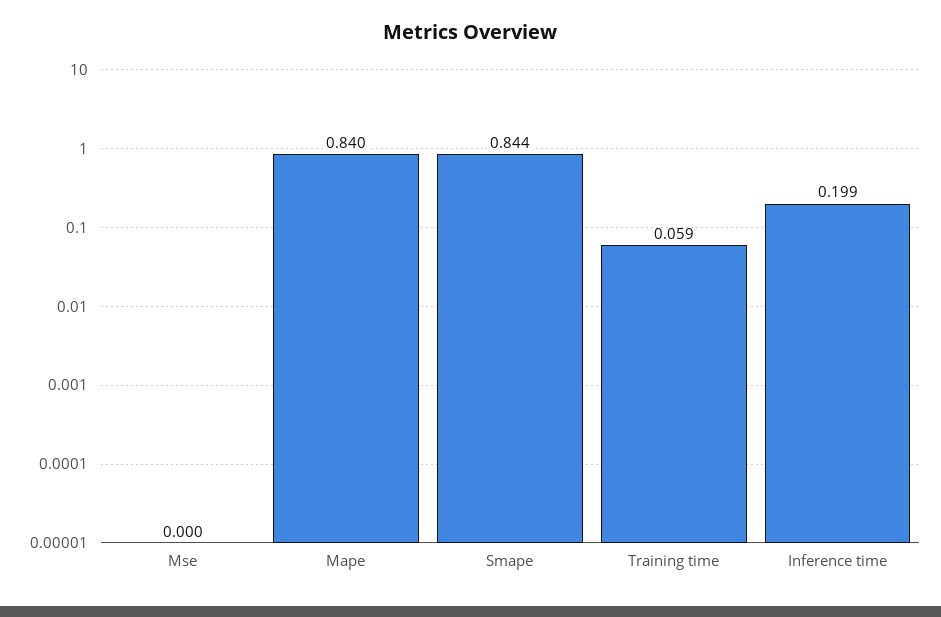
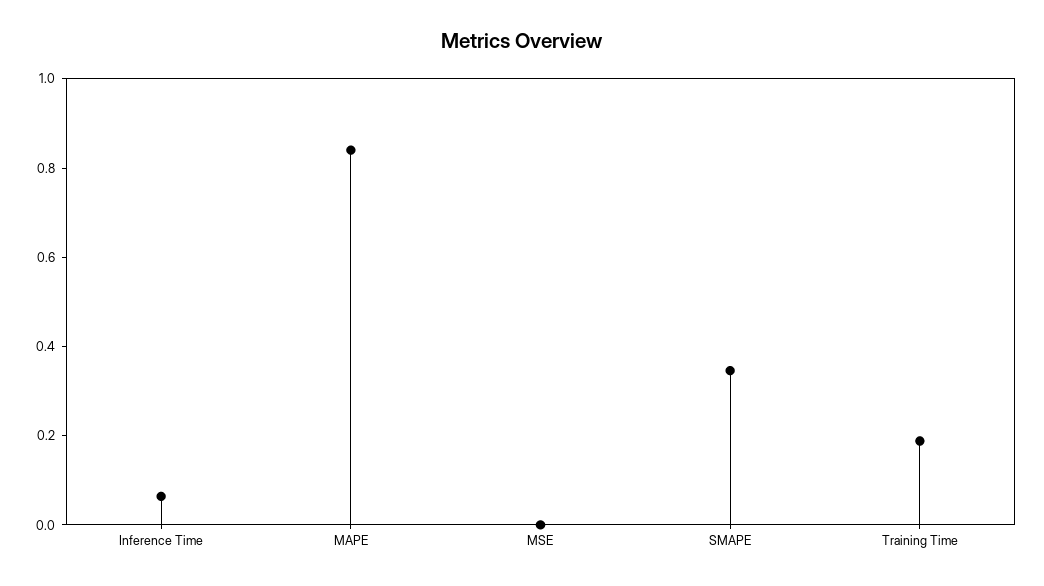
  {
    "Mse": 0,
    "Mape": 0.84,
-   "Smape": 0.844,
+   "Smape": 0.35,
-   "Training time": 0.059,
+   "Training time": 0.2,
-   "Inference time": 0.199
+   "Inference time": 0.05
  }

